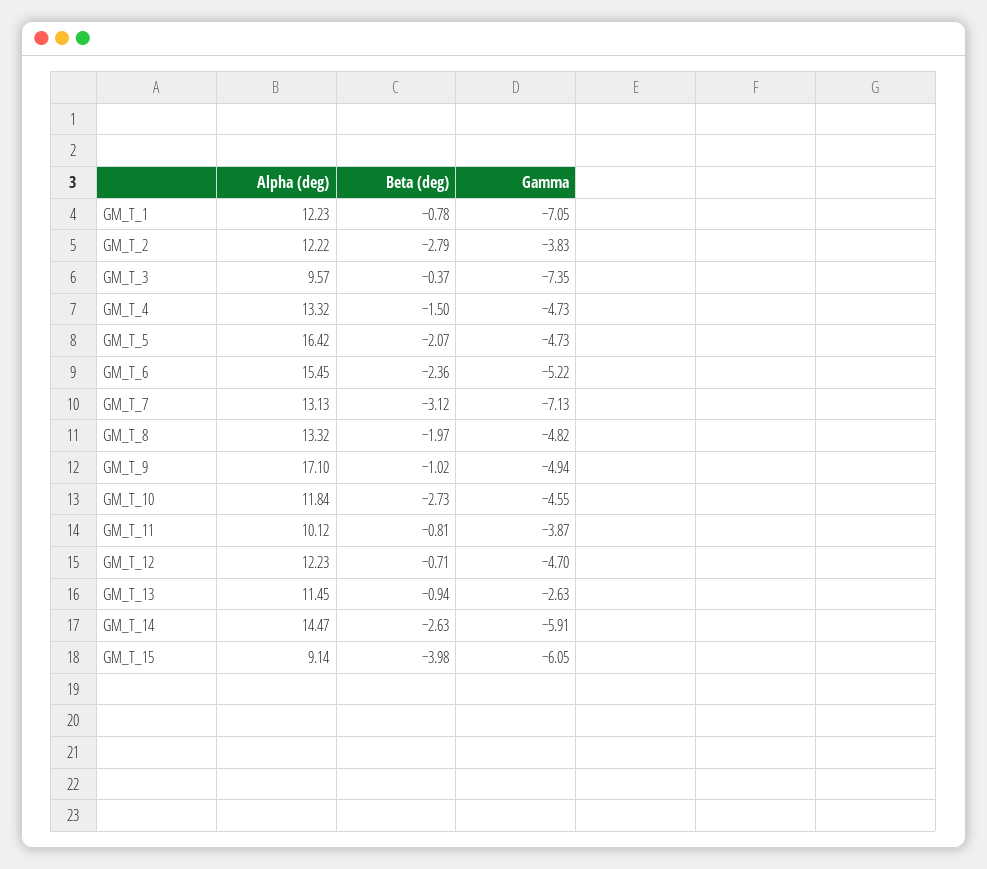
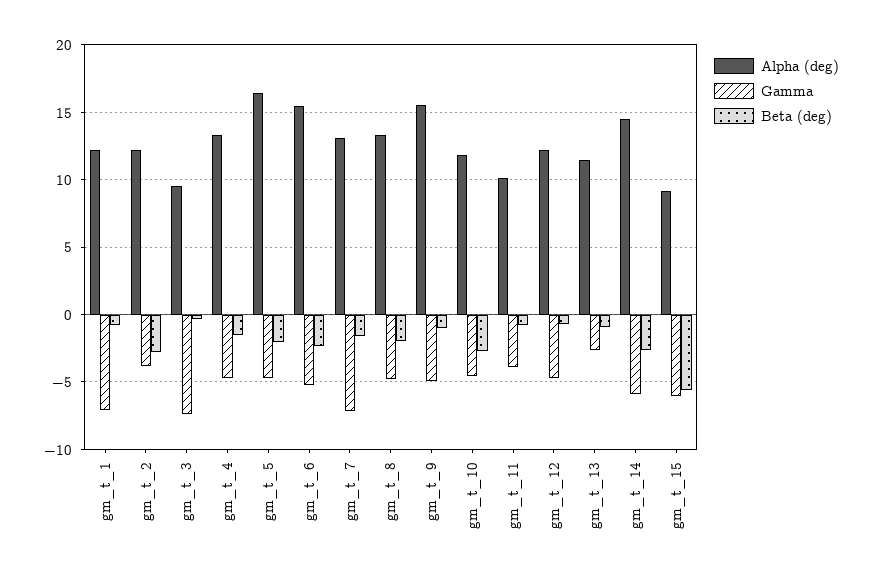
  {
    "Alpha (deg)": {
      "GM_T_1": 12.23,
      "GM_T_2": 12.22,
      "GM_T_3": 9.57,
      "GM_T_4": 13.32,
      "GM_T_5": 16.42,
      "GM_T_6": 15.45,
      "GM_T_7": 13.13,
      "GM_T_8": 13.32,
-     "GM_T_9": 17.1,
+     "GM_T_9": 15.5,
      "GM_T_10": 11.84,
      "GM_T_11": 10.12,
      "GM_T_12": 12.23,
      "GM_T_13": 11.45,
      "GM_T_14": 14.47,
      "GM_T_15": 9.14
    },
    "Beta (deg)": {
      "GM_T_1": -0.78,
      "GM_T_2": -2.79,
      "GM_T_3": -0.37,
      "GM_T_4": -1.5,
      "GM_T_5": -2.07,
      "GM_T_6": -2.36,
-     "GM_T_7": -3.12,
+     "GM_T_7": -1.5,
      "GM_T_8": -1.97,
      "GM_T_9": -1.02,
      "GM_T_10": -2.73,
      "GM_T_11": -0.81,
      "GM_T_12": -0.71,
      "GM_T_13": -0.94,
      "GM_T_14": -2.63,
-     "GM_T_15": -3.98
+     "GM_T_15": -5.5
    },
    "Gamma": {
      "GM_T_1": -7.05,
      "GM_T_2": -3.83,
      "GM_T_3": -7.35,
      "GM_T_4": -4.73,
      "GM_T_5": -4.73,
      "GM_T_6": -5.22,
      "GM_T_7": -7.13,
      "GM_T_8": -4.82,
      "GM_T_9": -4.94,
      "GM_T_10": -4.55,
      "GM_T_11": -3.87,
      "GM_T_12": -4.7,
      "GM_T_13": -2.63,
      "GM_T_14": -5.91,
      "GM_T_15": -6.05
    }
  }

